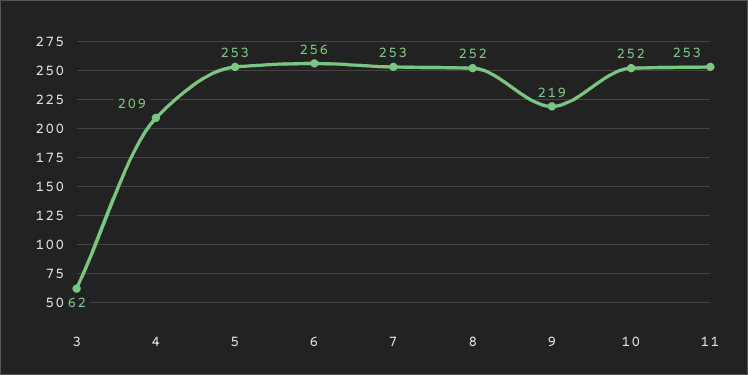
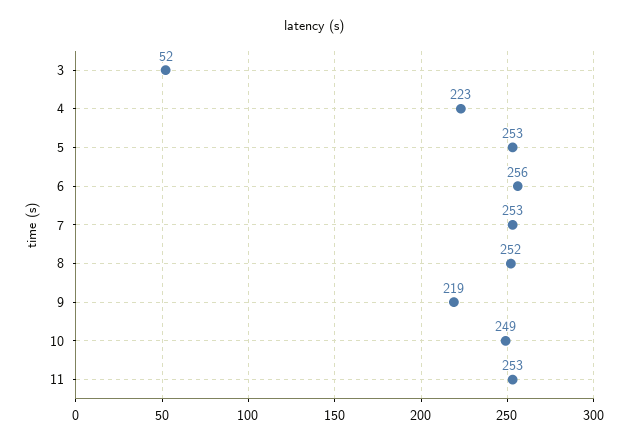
  {
-   "3": 62,
+   "3": 52,
-   "4": 209,
+   "4": 223,
    "5": 253,
    "6": 256,
    "7": 253,
    "8": 252,
    "9": 219,
-   "10": 252,
+   "10": 249,
    "11": 253
  }

